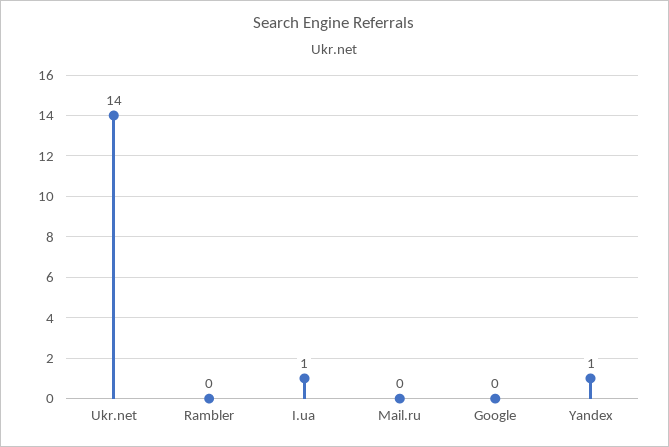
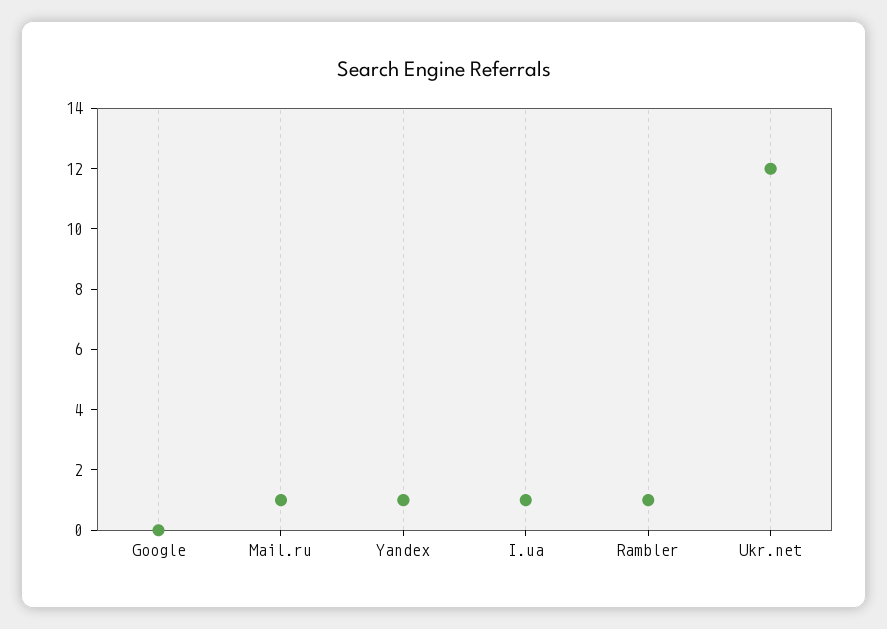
  {
-   "Ukr.net": 14,
+   "Ukr.net": 12,
-   "Rambler": 0,
+   "Rambler": 1,
    "I.ua": 1,
-   "Mail.ru": 0,
+   "Mail.ru": 1,
    "Google": 0,
    "Yandex": 1
  }

